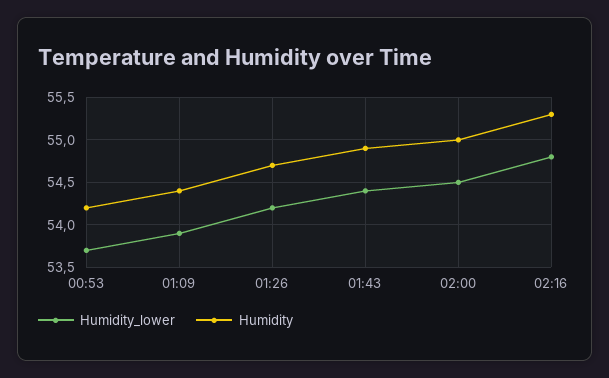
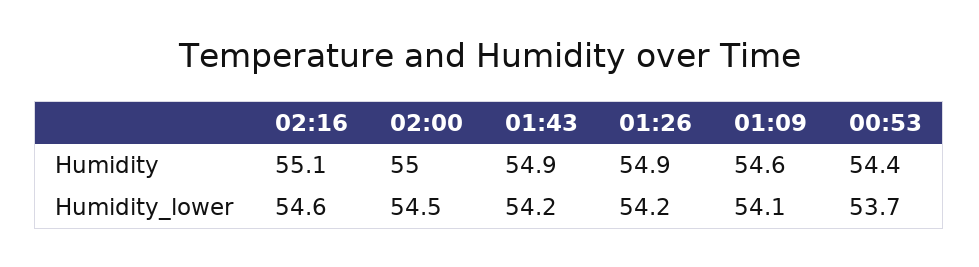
  {
    "Humidity_lower": {
      "00:53": 53.7,
-     "01:09": 53.9,
+     "01:09": 54.1,
      "01:26": 54.2,
-     "01:43": 54.4,
+     "01:43": 54.2,
      "02:00": 54.5,
-     "02:16": 54.8
+     "02:16": 54.6
    },
    "Humidity": {
-     "00:53": 54.2,
+     "00:53": 54.4,
-     "01:09": 54.4,
+     "01:09": 54.6,
-     "01:26": 54.7,
+     "01:26": 54.9,
      "01:43": 54.9,
      "02:00": 55,
-     "02:16": 55.3
+     "02:16": 55.1
    }
  }

